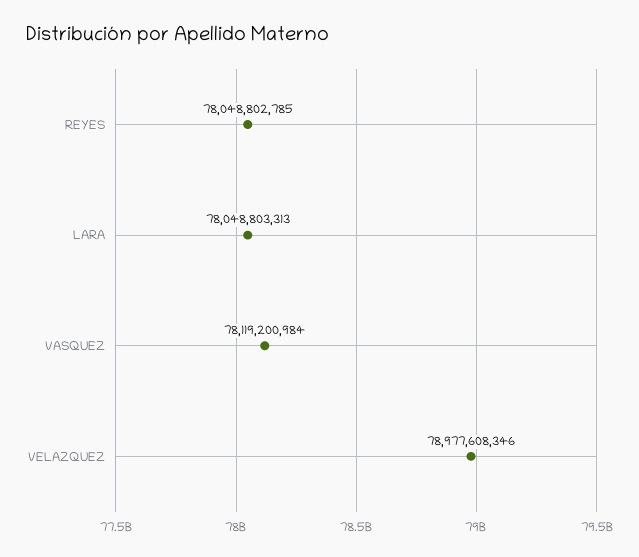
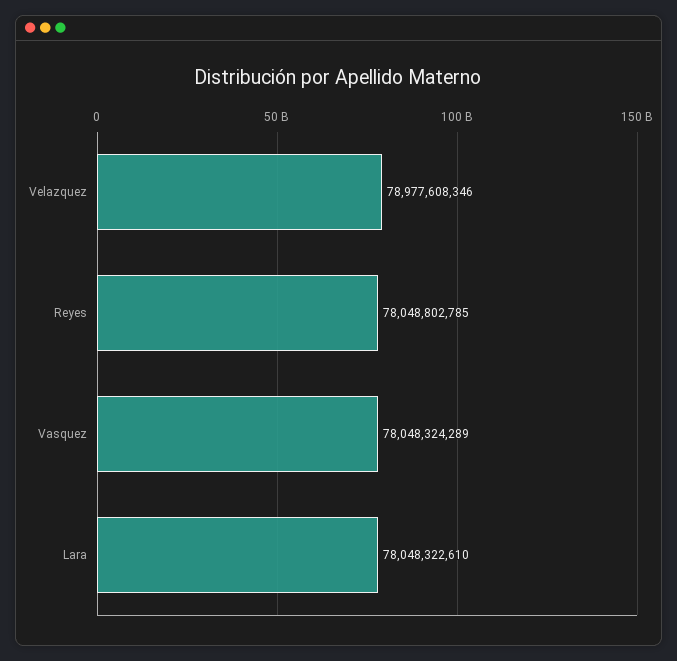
  {
    "REYES": 78048802785,
-   "LARA": 78048803313,
+   "LARA": 78048322610,
-   "VASQUEZ": 78119200984,
+   "VASQUEZ": 78048324289,
    "VELAZQUEZ": 78977608346
  }

